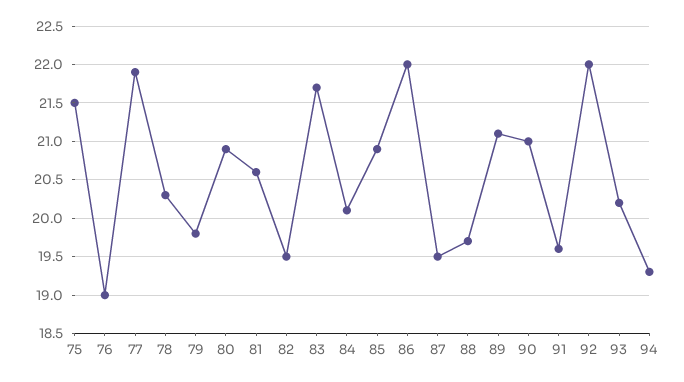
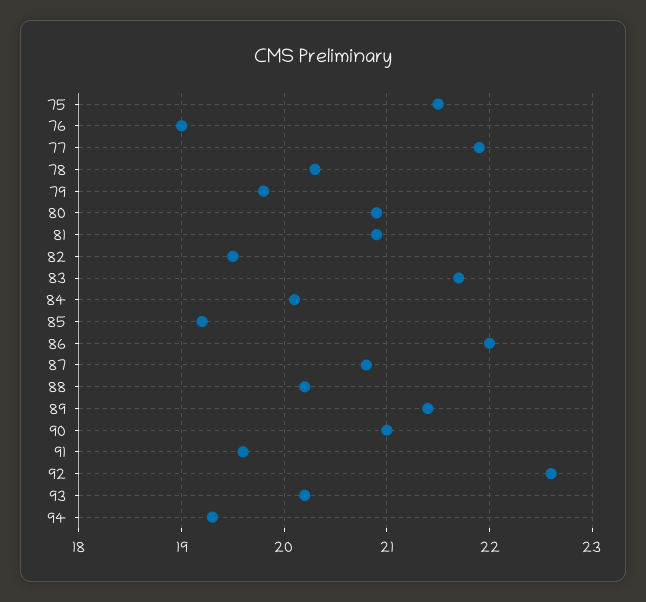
  {
    "75": 21.5,
    "76": 19,
    "77": 21.9,
    "78": 20.3,
    "79": 19.8,
    "80": 20.9,
-   "81": 20.6,
+   "81": 20.9,
    "82": 19.5,
    "83": 21.7,
    "84": 20.1,
-   "85": 20.9,
+   "85": 19.2,
    "86": 22,
-   "87": 19.5,
+   "87": 20.8,
-   "88": 19.7,
+   "88": 20.2,
-   "89": 21.1,
+   "89": 21.4,
    "90": 21,
    "91": 19.6,
-   "92": 22,
+   "92": 22.6,
    "93": 20.2,
    "94": 19.3
  }

